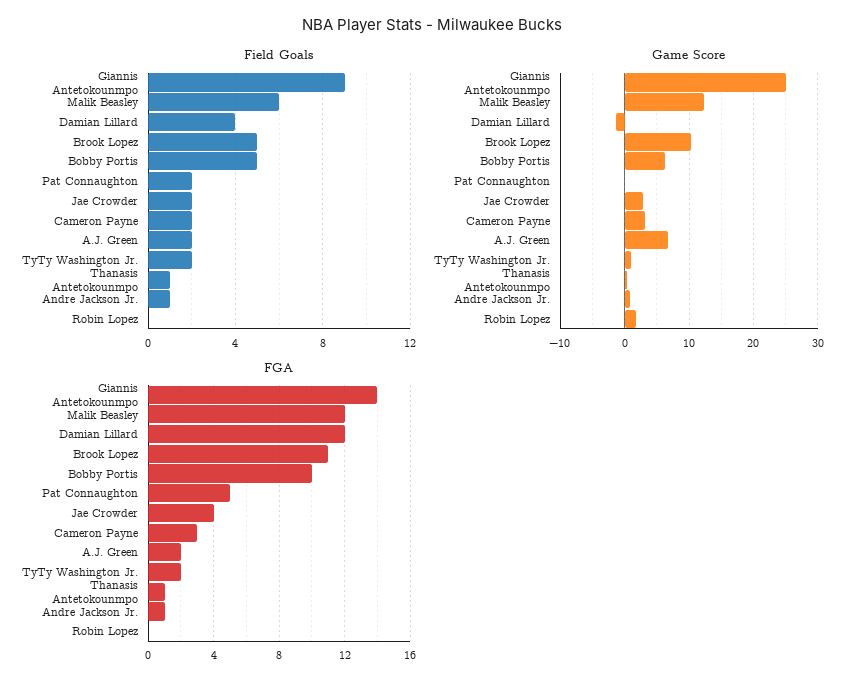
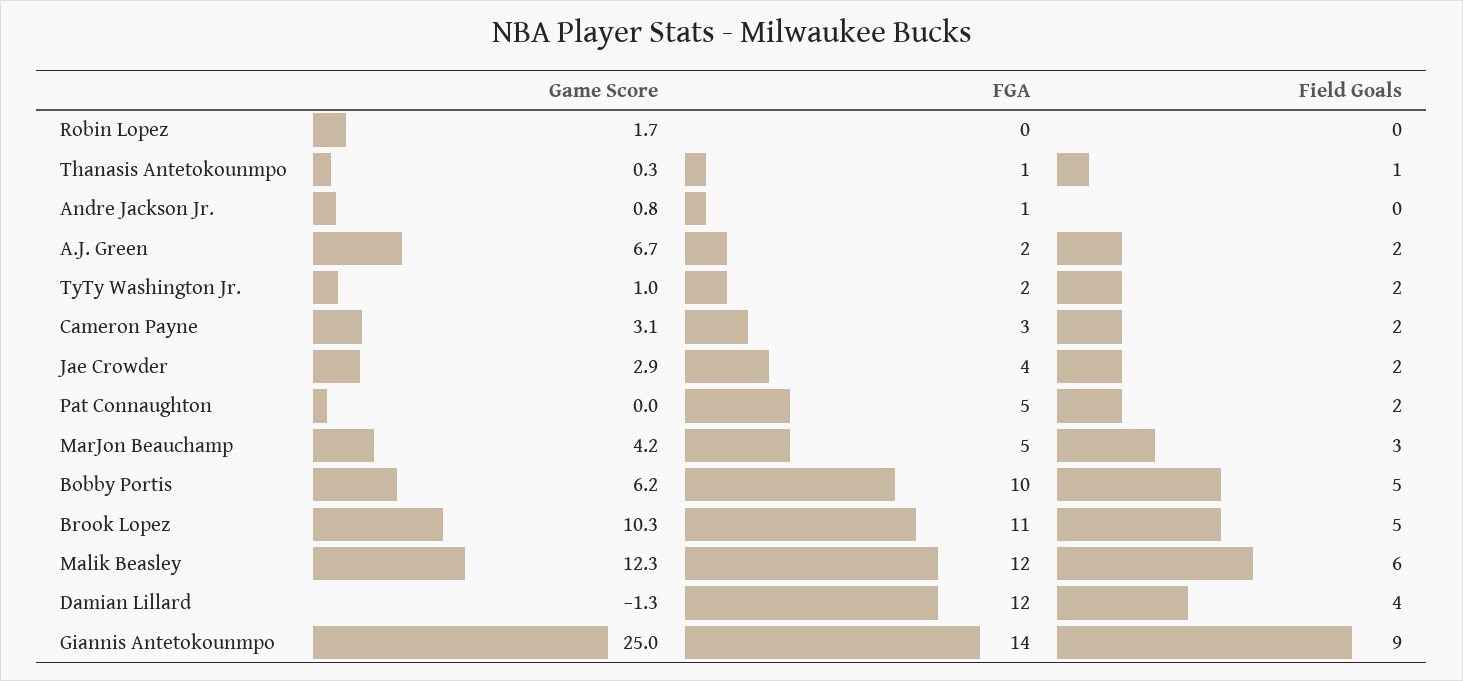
  {
    "Field Goals": {
      "Giannis Antetokounmpo": 9,
      "Malik Beasley": 6,
      "Damian Lillard": 4,
      "Brook Lopez": 5,
      "Bobby Portis": 5,
      "Pat Connaughton": 2,
      "Jae Crowder": 2,
      "Cameron Payne": 2,
      "A.J. Green": 2,
      "TyTy Washington Jr.": 2,
      "Thanasis Antetokounmpo": 1,
-     "Andre Jackson Jr.": 1,
+     "Andre Jackson Jr.": 0,
-     "Robin Lopez": 0
+     "Robin Lopez": 0,
+     "MarJon Beauchamp": 3
    },
    "Game Score": {
      "Giannis Antetokounmpo": 25,
      "Malik Beasley": 12.3,
      "Damian Lillard": -1.3,
      "Brook Lopez": 10.3,
      "Bobby Portis": 6.2,
      "Pat Connaughton": 0,
      "Jae Crowder": 2.9,
      "Cameron Payne": 3.1,
      "A.J. Green": 6.7,
      "TyTy Washington Jr.": 1,
      "Thanasis Antetokounmpo": 0.3,
      "Andre Jackson Jr.": 0.8,
-     "Robin Lopez": 1.7
+     "Robin Lopez": 1.7,
+     "MarJon Beauchamp": 4.2
    },
    "FGA": {
      "Giannis Antetokounmpo": 14,
      "Malik Beasley": 12,
      "Damian Lillard": 12,
      "Brook Lopez": 11,
      "Bobby Portis": 10,
      "Pat Connaughton": 5,
      "Jae Crowder": 4,
      "Cameron Payne": 3,
      "A.J. Green": 2,
      "TyTy Washington Jr.": 2,
      "Thanasis Antetokounmpo": 1,
      "Andre Jackson Jr.": 1,
-     "Robin Lopez": 0
+     "Robin Lopez": 0,
+     "MarJon Beauchamp": 5
    }
  }

